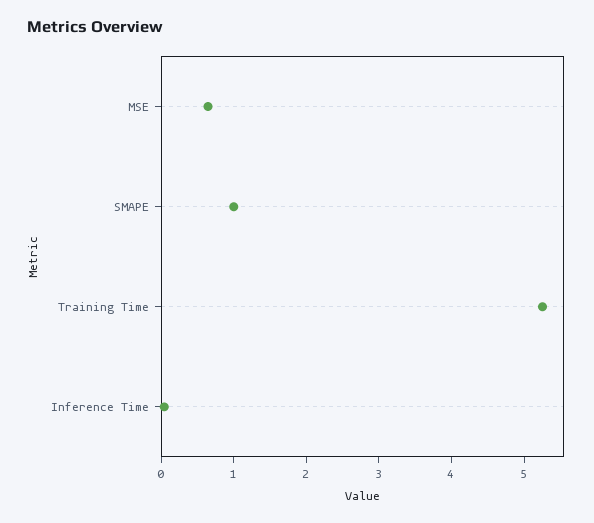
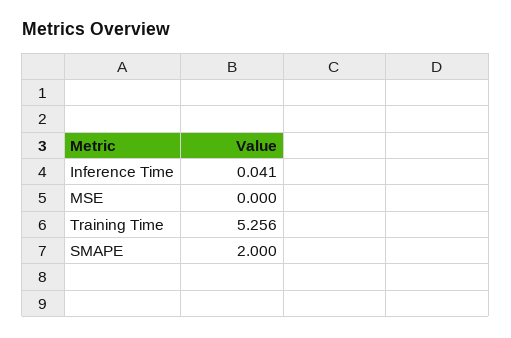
  {
-   "MSE": 0.6,
+   "MSE": 0,
-   "SMAPE": 1,
+   "SMAPE": 2,
    "Training Time": 5.256,
    "Inference Time": 0.041
  }

